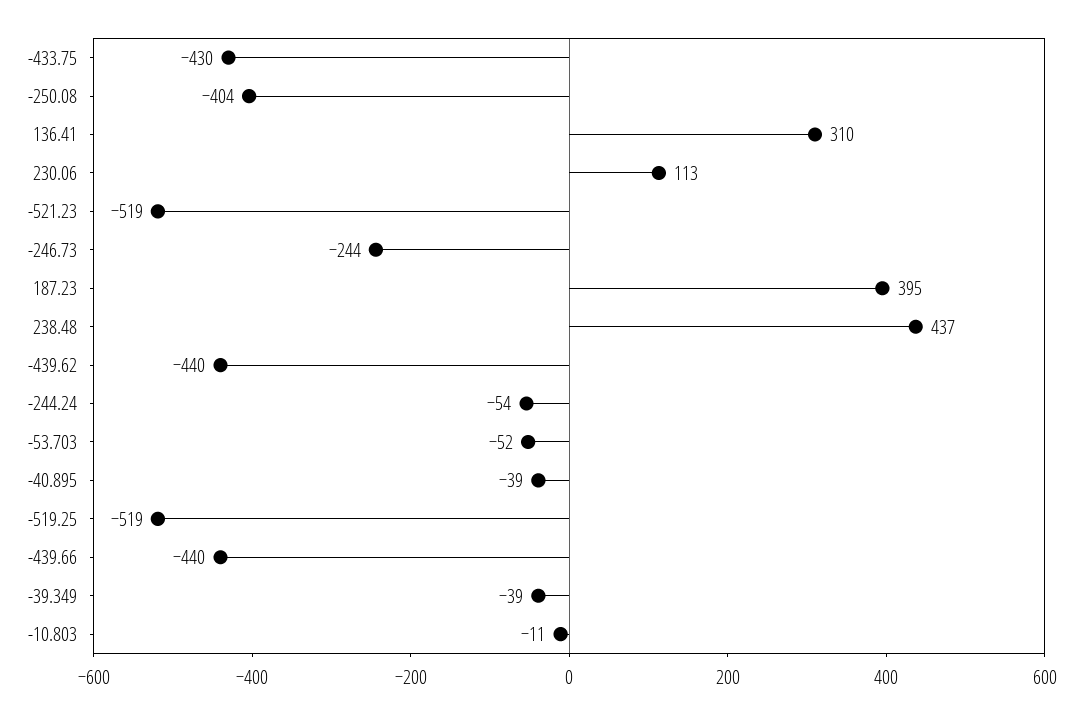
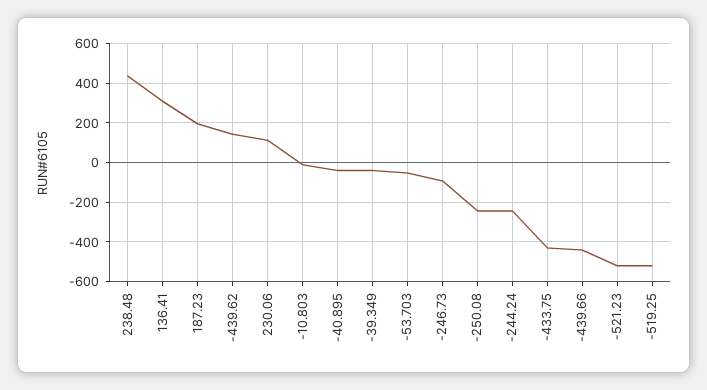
  {
    "-433.75": -430,
-   "-250.08": -404,
+   "-250.08": -250,
    "136.41": 310,
    "230.06": 113,
    "-521.23": -519,
-   "-246.73": -244,
+   "-246.73": -100,
-   "187.23": 395,
+   "187.23": 200,
    "238.48": 437,
-   "-439.62": -440,
+   "-439.62": 150,
-   "-244.24": -54,
+   "-244.24": -250,
    "-53.703": -52,
    "-40.895": -39,
    "-519.25": -519,
    "-439.66": -440,
    "-39.349": -39,
    "-10.803": -11
  }

